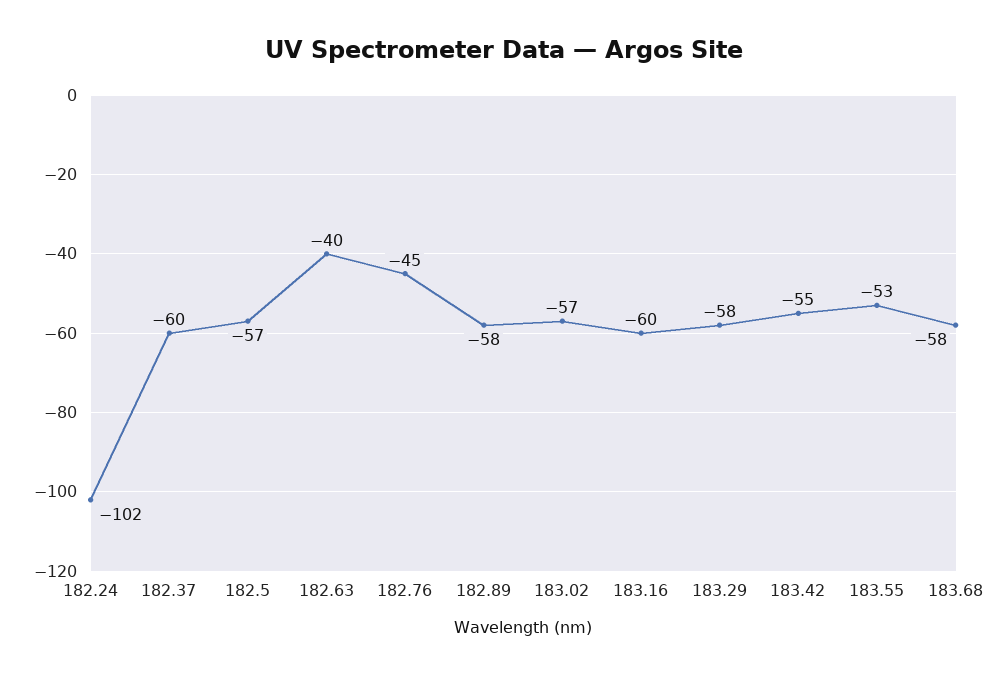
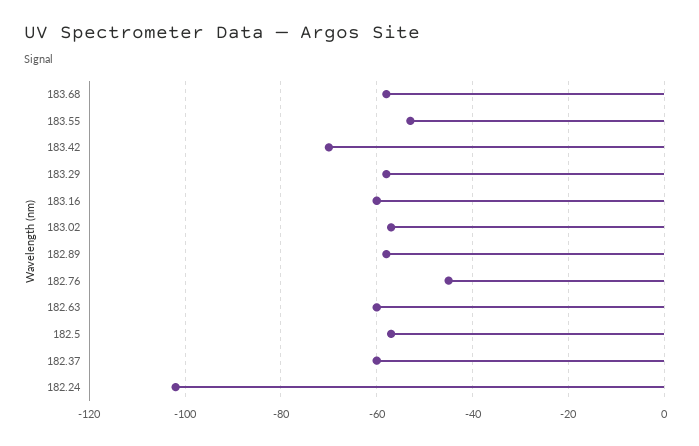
  {
    "182.24": -102,
    "182.37": -60,
    "182.5": -57,
-   "182.63": -40,
+   "182.63": -60,
    "182.76": -45,
    "182.89": -58,
    "183.02": -57,
    "183.16": -60,
    "183.29": -58,
-   "183.42": -55,
+   "183.42": -70,
    "183.55": -53,
    "183.68": -58
  }

